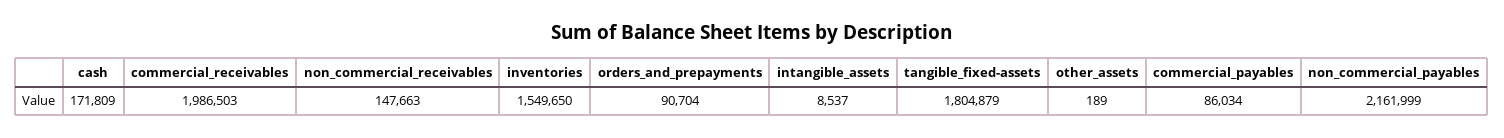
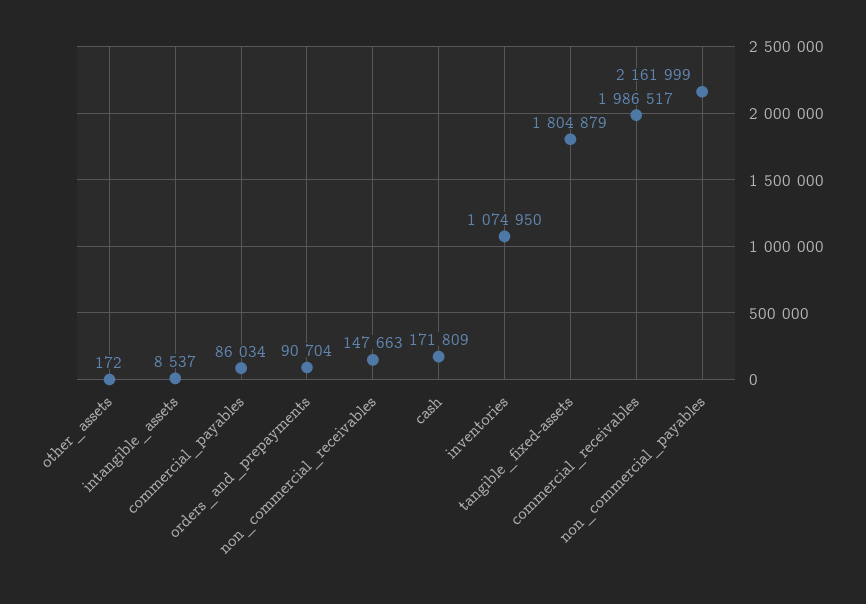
  {
    "cash": 171809,
-   "commercial_receivables": 1986503,
+   "commercial_receivables": 1986517,
    "non_commercial_receivables": 147663,
-   "inventories": 1549650,
+   "inventories": 1074950,
    "orders_and_prepayments": 90704,
    "intangible_assets": 8537,
    "tangible_fixed-assets": 1804879,
-   "other_assets": 189,
+   "other_assets": 172,
    "commercial_payables": 86034,
    "non_commercial_payables": 2161999
  }

